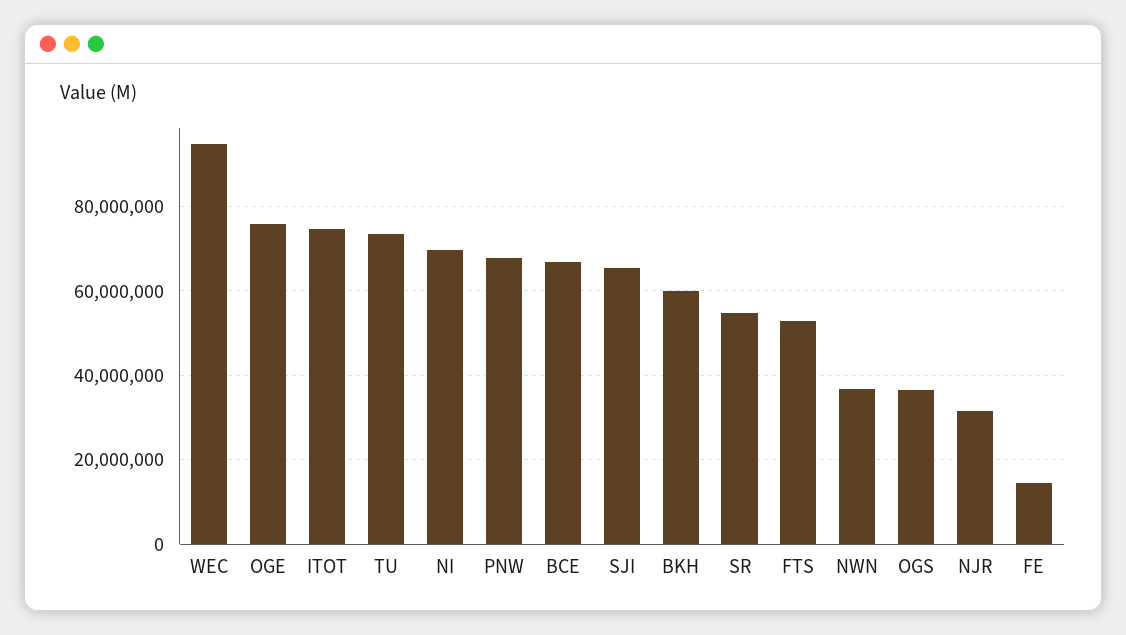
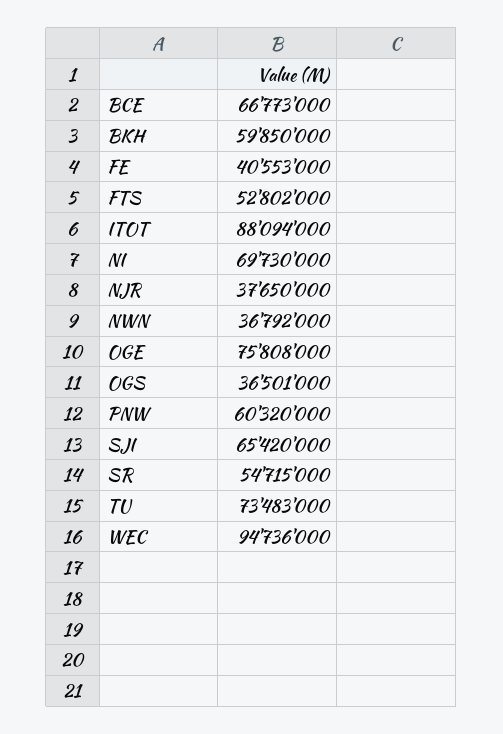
  {
    "WEC": 94736000,
    "OGE": 75808000,
-   "ITOT": 74000000,
+   "ITOT": 88094000,
    "TU": 73483000,
    "NI": 69730000,
-   "PNW": 68000000,
+   "PNW": 60320000,
    "BCE": 66773000,
    "SJI": 65420000,
    "BKH": 59850000,
    "SR": 54715000,
    "FTS": 52802000,
    "NWN": 36792000,
    "OGS": 36501000,
-   "NJR": 32000000,
+   "NJR": 37650000,
-   "FE": 14000000
+   "FE": 40553000
  }

